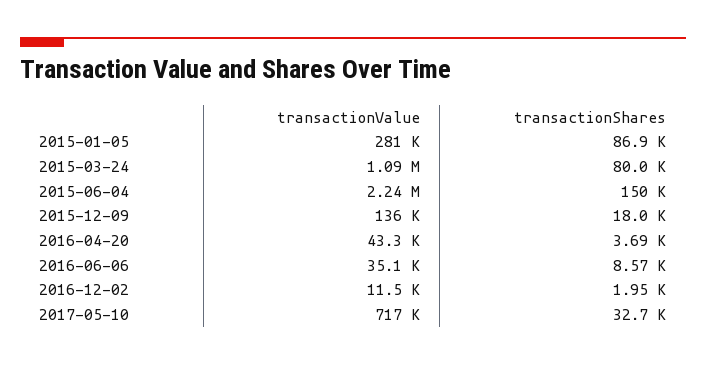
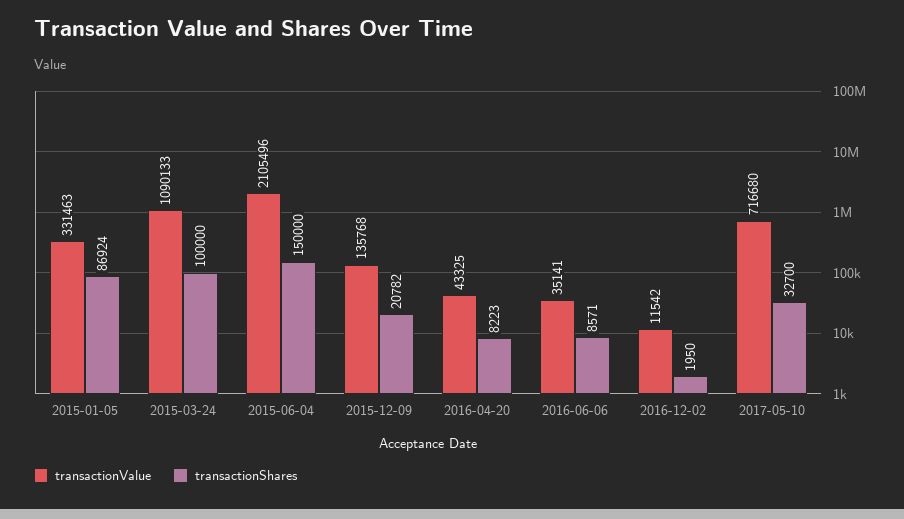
  {
    "transactionValue": {
-     "2015-01-05": 281000,
+     "2015-01-05": 331463,
      "2015-03-24": 1090133,
-     "2015-06-04": 2240000,
+     "2015-06-04": 2105496,
      "2015-12-09": 135768,
      "2016-04-20": 43325,
      "2016-06-06": 35141,
      "2016-12-02": 11542,
      "2017-05-10": 716680
    },
    "transactionShares": {
      "2015-01-05": 86924,
-     "2015-03-24": 80000,
+     "2015-03-24": 100000,
      "2015-06-04": 150000,
-     "2015-12-09": 18000,
+     "2015-12-09": 20782,
-     "2016-04-20": 3690,
+     "2016-04-20": 8223,
      "2016-06-06": 8571,
      "2016-12-02": 1950,
      "2017-05-10": 32700
    }
  }

